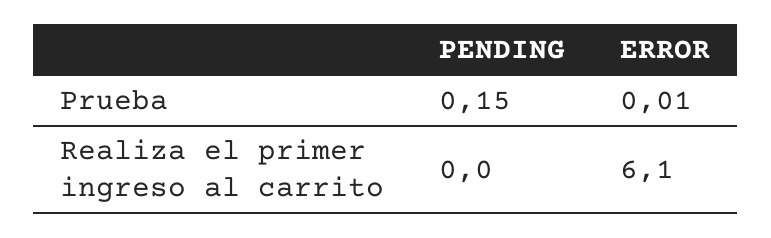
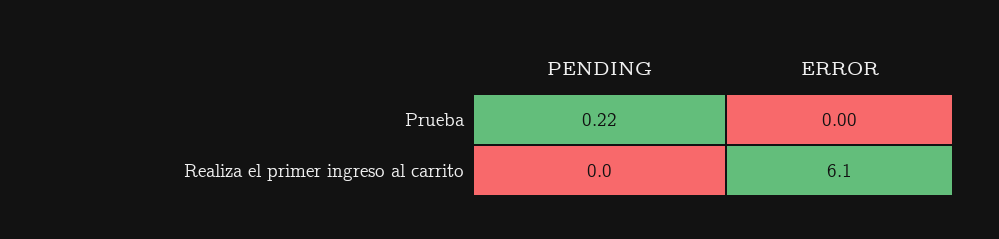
  {
    "PENDING": {
-     "Prueba": 0.15,
+     "Prueba": 0.22,
      "Realiza el primer ingreso al carrito": 0
    },
    "ERROR": {
-     "Prueba": 0.01,
+     "Prueba": 0,
      "Realiza el primer ingreso al carrito": 6.1
    }
  }

